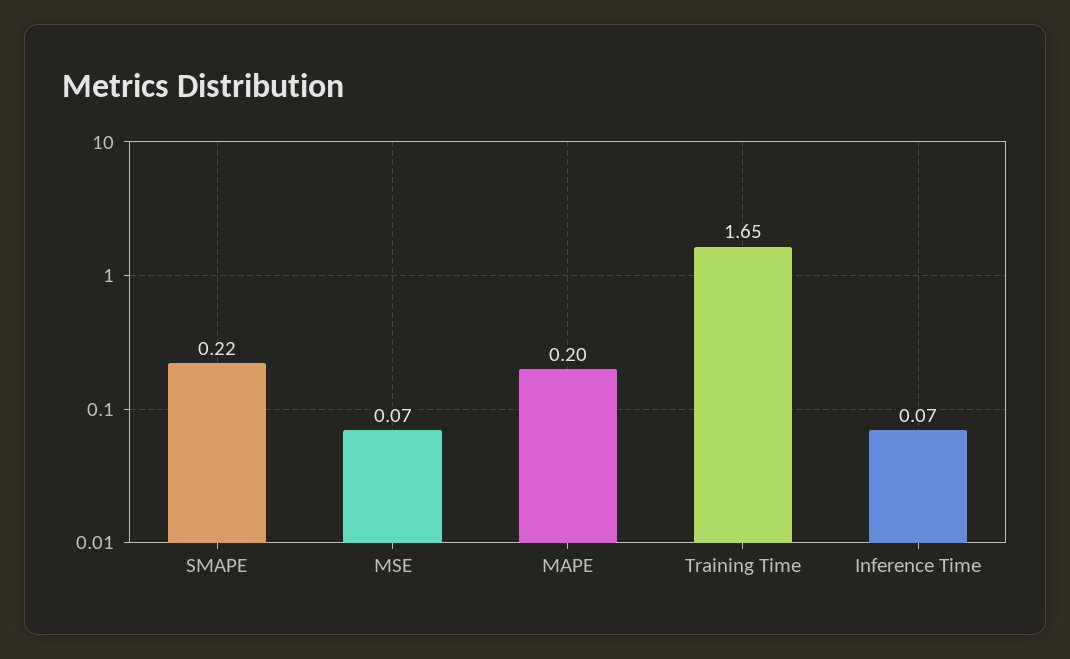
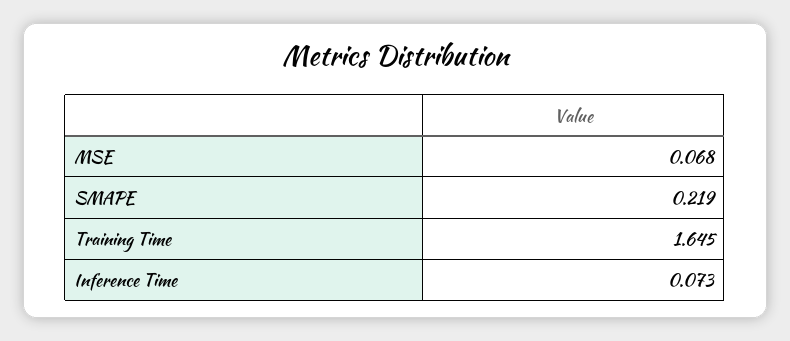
  {
    "SMAPE": 0.219,
    "MSE": 0.068,
-   "MAPE": 0.2,
    "Training Time": 1.645,
    "Inference Time": 0.073
  }

